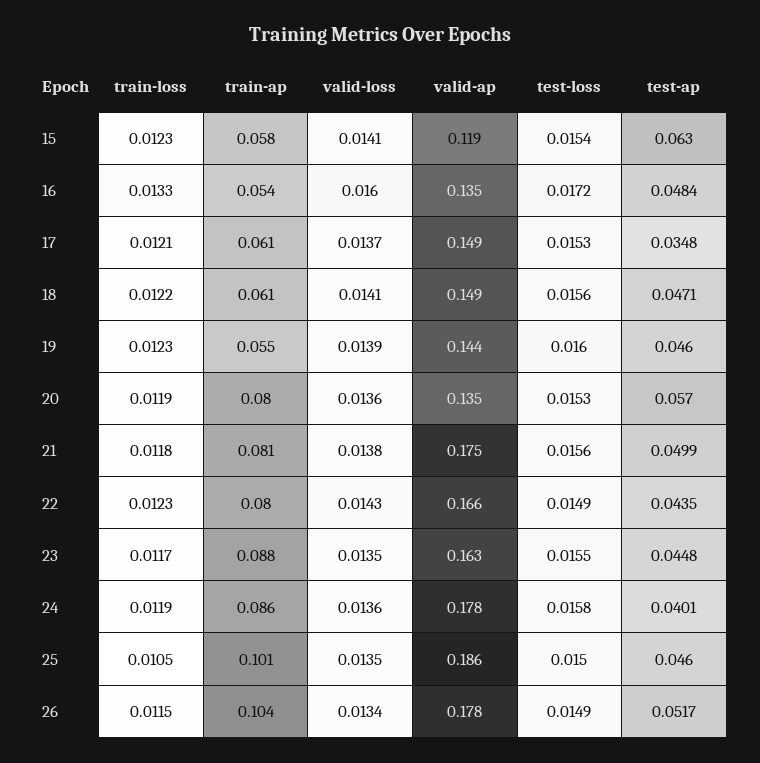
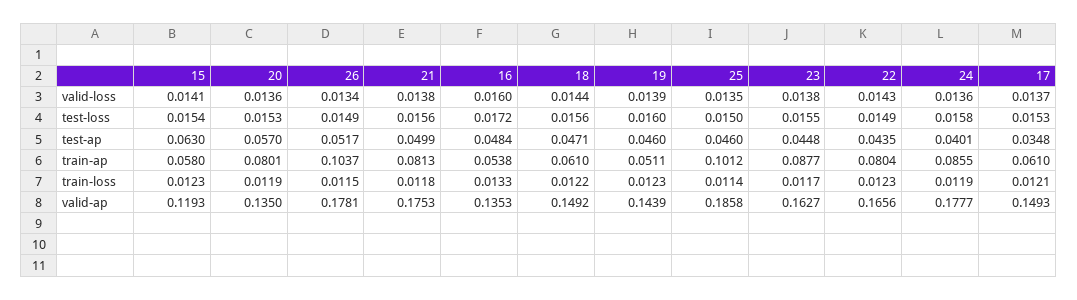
  {
    "train-loss": {
      "15": 0.0123,
      "16": 0.0133,
      "17": 0.0121,
      "18": 0.0122,
      "19": 0.0123,
      "20": 0.0119,
      "21": 0.0118,
      "22": 0.0123,
      "23": 0.0117,
      "24": 0.0119,
-     "25": 0.0105,
+     "25": 0.0114,
      "26": 0.0115
    },
    "train-ap": {
      "15": 0.058,
      "16": 0.0538,
      "17": 0.061,
      "18": 0.061,
-     "19": 0.055,
+     "19": 0.0511,
      "20": 0.0801,
      "21": 0.0813,
      "22": 0.0804,
      "23": 0.0877,
      "24": 0.0855,
      "25": 0.1012,
      "26": 0.1037
    },
    "valid-loss": {
      "15": 0.0141,
      "16": 0.016,
      "17": 0.0137,
-     "18": 0.0141,
+     "18": 0.0144,
      "19": 0.0139,
      "20": 0.0136,
      "21": 0.0138,
      "22": 0.0143,
-     "23": 0.0135,
+     "23": 0.0138,
      "24": 0.0136,
      "25": 0.0135,
      "26": 0.0134
    },
    "valid-ap": {
      "15": 0.1193,
      "16": 0.1353,
      "17": 0.1493,
      "18": 0.1492,
      "19": 0.1439,
      "20": 0.135,
      "21": 0.1753,
      "22": 0.1656,
      "23": 0.1627,
      "24": 0.1777,
      "25": 0.1858,
      "26": 0.1781
    },
    "test-loss": {
      "15": 0.0154,
      "16": 0.0172,
      "17": 0.0153,
      "18": 0.0156,
      "19": 0.016,
      "20": 0.0153,
      "21": 0.0156,
      "22": 0.0149,
      "23": 0.0155,
      "24": 0.0158,
      "25": 0.015,
      "26": 0.0149
    },
    "test-ap": {
      "15": 0.063,
      "16": 0.0484,
      "17": 0.0348,
      "18": 0.0471,
      "19": 0.046,
      "20": 0.057,
      "21": 0.0499,
      "22": 0.0435,
      "23": 0.0448,
      "24": 0.0401,
      "25": 0.046,
      "26": 0.0517
    }
  }

